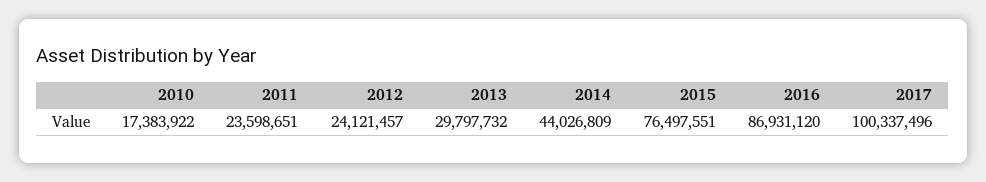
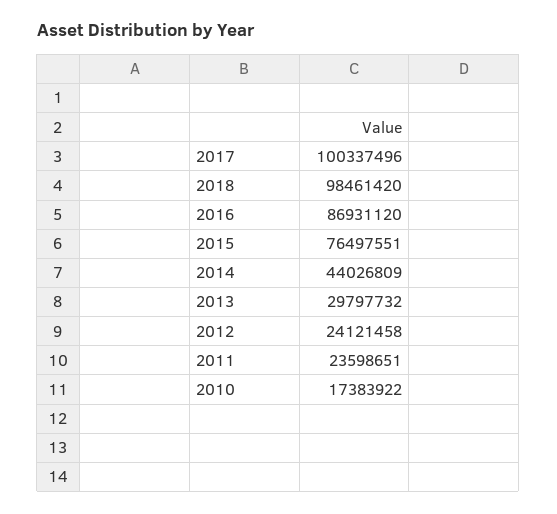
  {
    "2010": 17383922,
    "2011": 23598651,
-   "2012": 24121457,
+   "2012": 24121458,
    "2013": 29797732,
    "2014": 44026809,
    "2015": 76497551,
    "2016": 86931120,
-   "2017": 100337496
+   "2017": 100337496,
+   "2018": 98461420
  }

